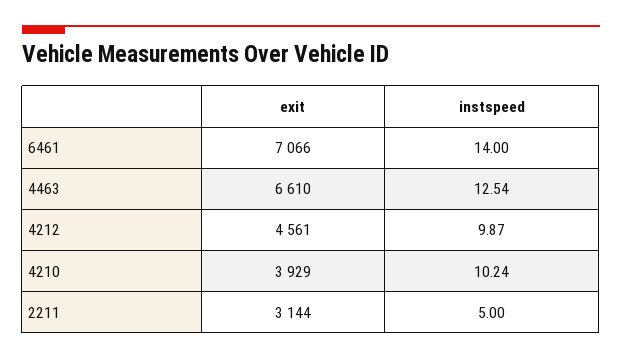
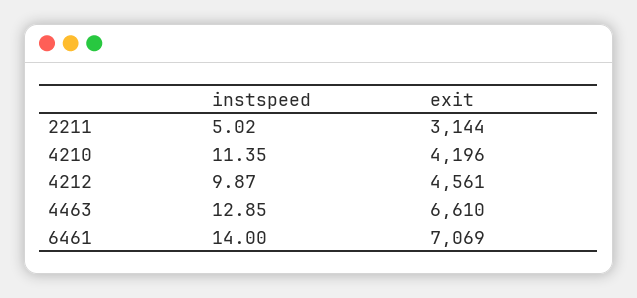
  {
    "exit": {
-     "6461": 7066,
+     "6461": 7069,
      "4463": 6610,
      "4212": 4561,
-     "4210": 3929,
+     "4210": 4196,
      "2211": 3144
    },
    "instspeed": {
      "6461": 14,
-     "4463": 12.54,
+     "4463": 12.85,
      "4212": 9.87,
-     "4210": 10.24,
+     "4210": 11.35,
-     "2211": 5
+     "2211": 5.02
    }
  }

